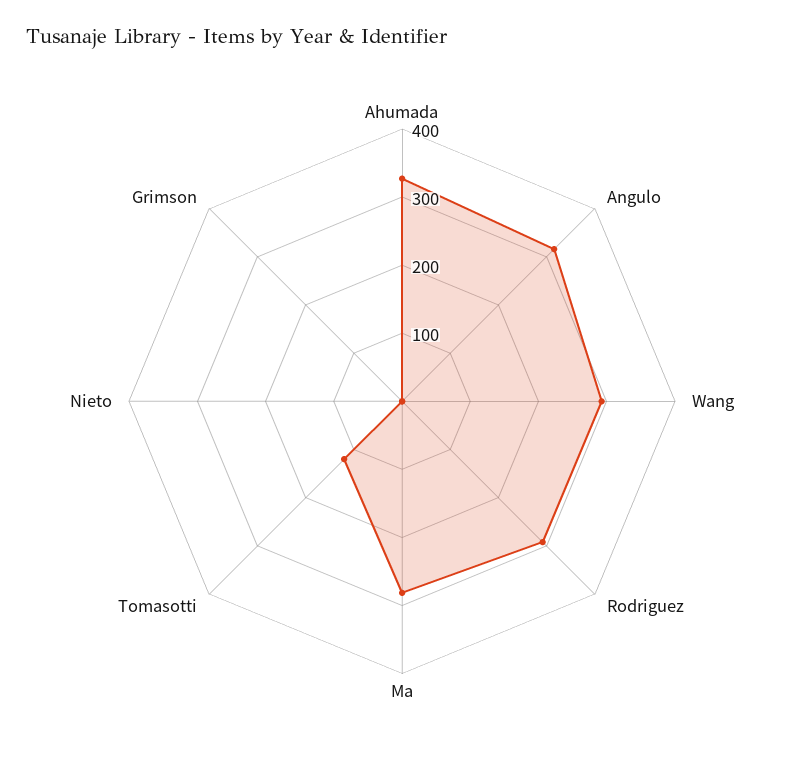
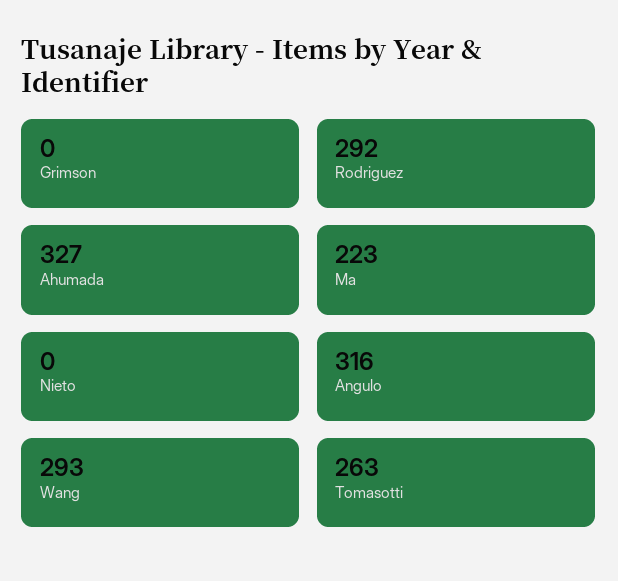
  {
    "Ahumada": 327,
    "Angulo": 316,
    "Wang": 293,
    "Rodriguez": 292,
-   "Ma": 280,
+   "Ma": 223,
-   "Tomasotti": 120,
+   "Tomasotti": 263,
    "Nieto": 0,
    "Grimson": 0
  }

